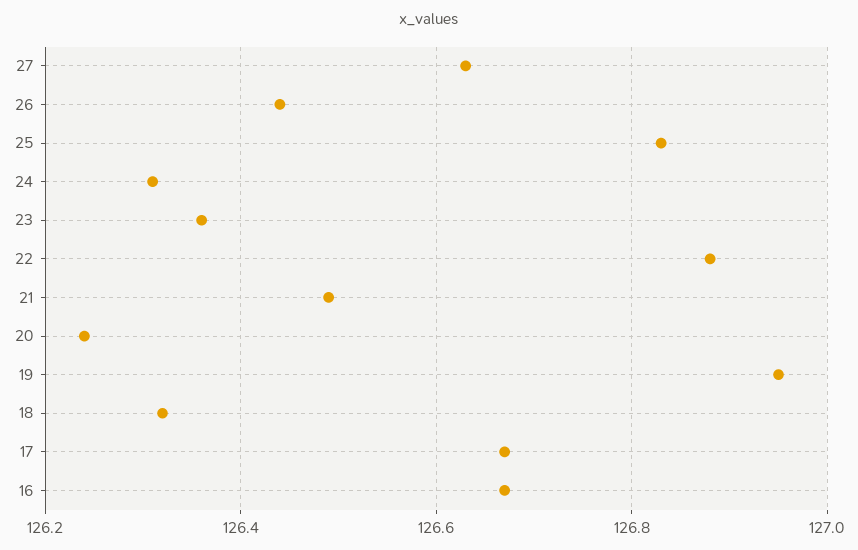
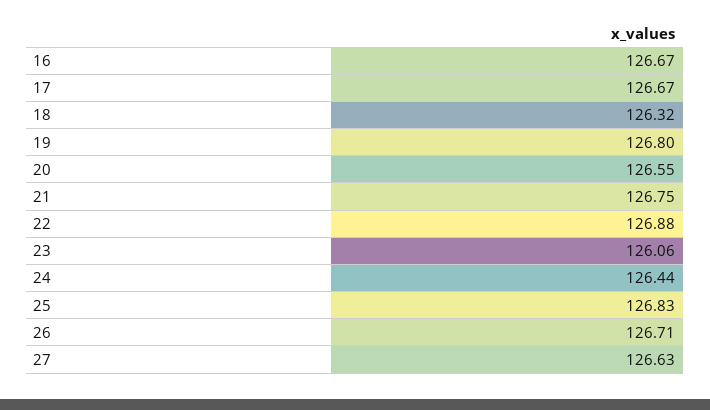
  {
    "27": 126.63,
-   "26": 126.45,
+   "26": 126.71,
    "25": 126.83,
-   "24": 126.3,
+   "24": 126.44,
-   "23": 126.35,
+   "23": 126.06,
    "22": 126.88,
-   "21": 126.5,
+   "21": 126.75,
-   "20": 126.25,
+   "20": 126.55,
-   "19": 126.95,
+   "19": 126.8,
    "18": 126.32,
    "17": 126.67,
    "16": 126.67
  }

